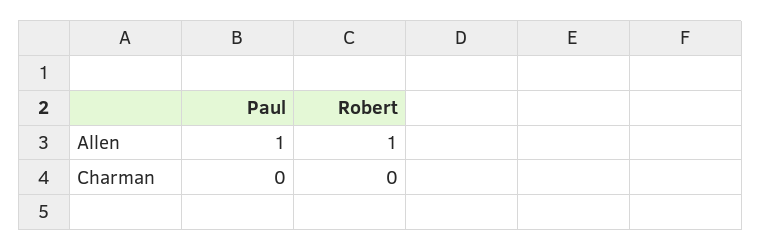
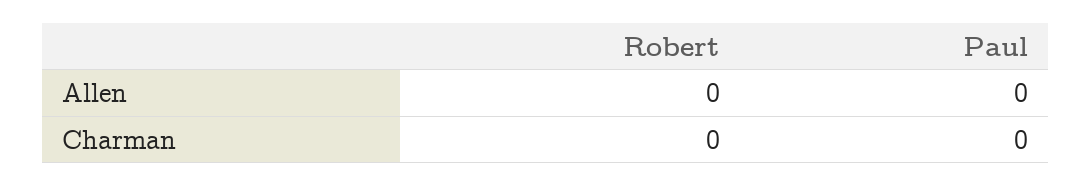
  {
    "Paul": {
-     "Allen": 1,
+     "Allen": 0,
      "Charman": 0
    },
    "Robert": {
-     "Allen": 1,
+     "Allen": 0,
      "Charman": 0
    }
  }

